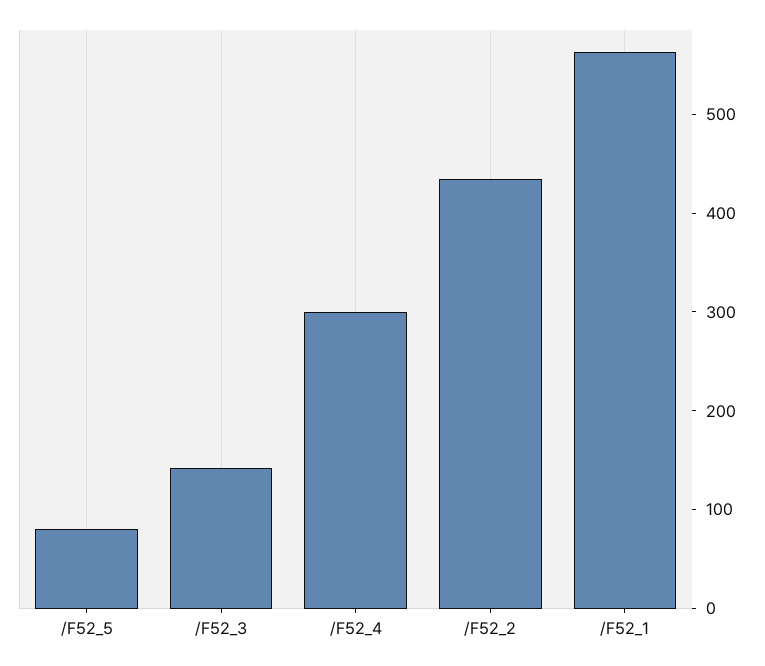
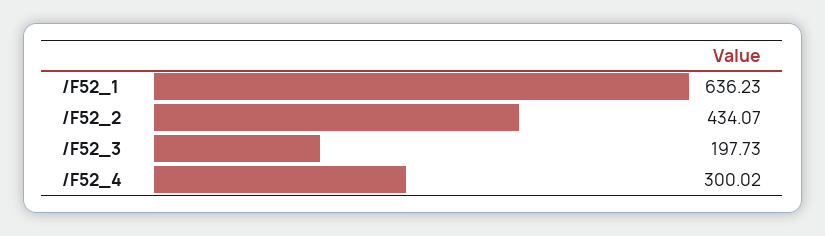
  {
-   "/F52_5": 80,
-   "/F52_3": 140,
+   "/F52_3": 197.73,
    "/F52_4": 300.02,
    "/F52_2": 434.07,
-   "/F52_1": 560
+   "/F52_1": 636.23
  }

